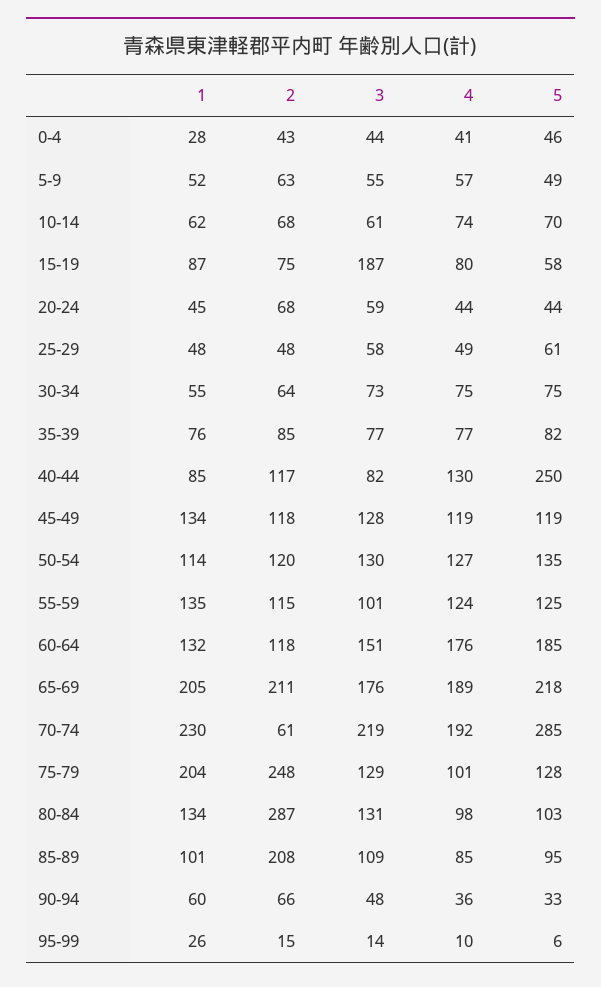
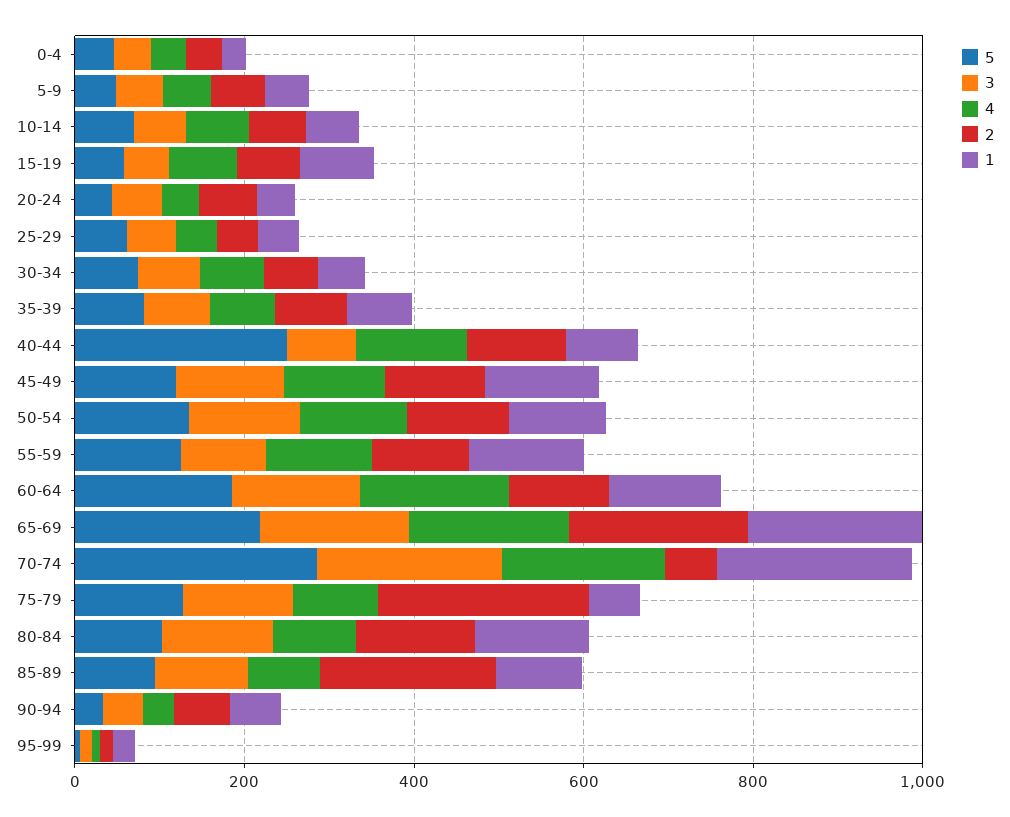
  {
    "1": {
      "0-4": 28,
      "5-9": 52,
      "10-14": 62,
      "15-19": 87,
      "20-24": 45,
      "25-29": 48,
      "30-34": 55,
      "35-39": 76,
      "40-44": 85,
      "45-49": 134,
      "50-54": 114,
      "55-59": 135,
      "60-64": 132,
      "65-69": 205,
      "70-74": 230,
-     "75-79": 204,
+     "75-79": 50,
      "80-84": 134,
      "85-89": 101,
      "90-94": 60,
      "95-99": 26
    },
    "2": {
      "0-4": 43,
      "5-9": 63,
      "10-14": 68,
      "15-19": 75,
      "20-24": 68,
      "25-29": 48,
      "30-34": 64,
      "35-39": 85,
      "40-44": 117,
      "45-49": 118,
      "50-54": 120,
      "55-59": 115,
      "60-64": 118,
      "65-69": 211,
      "70-74": 61,
      "75-79": 248,
-     "80-84": 287,
+     "80-84": 150,
      "85-89": 208,
      "90-94": 66,
      "95-99": 15
    },
    "3": {
      "0-4": 44,
      "5-9": 55,
      "10-14": 61,
-     "15-19": 187,
+     "15-19": 50,
      "20-24": 59,
      "25-29": 58,
      "30-34": 73,
      "35-39": 77,
      "40-44": 82,
      "45-49": 128,
      "50-54": 130,
      "55-59": 101,
      "60-64": 151,
      "65-69": 176,
      "70-74": 219,
      "75-79": 129,
      "80-84": 131,
      "85-89": 109,
      "90-94": 48,
      "95-99": 14
    },
    "4": {
      "0-4": 41,
      "5-9": 57,
      "10-14": 74,
      "15-19": 80,
      "20-24": 44,
      "25-29": 49,
      "30-34": 75,
      "35-39": 77,
      "40-44": 130,
      "45-49": 119,
      "50-54": 127,
      "55-59": 124,
      "60-64": 176,
      "65-69": 189,
      "70-74": 192,
      "75-79": 101,
      "80-84": 98,
      "85-89": 85,
      "90-94": 36,
      "95-99": 10
    },
    "5": {
      "0-4": 46,
      "5-9": 49,
      "10-14": 70,
      "15-19": 58,
      "20-24": 44,
      "25-29": 61,
      "30-34": 75,
      "35-39": 82,
      "40-44": 250,
      "45-49": 119,
      "50-54": 135,
      "55-59": 125,
      "60-64": 185,
      "65-69": 218,
      "70-74": 285,
      "75-79": 128,
      "80-84": 103,
      "85-89": 95,
      "90-94": 33,
      "95-99": 6
    }
  }

